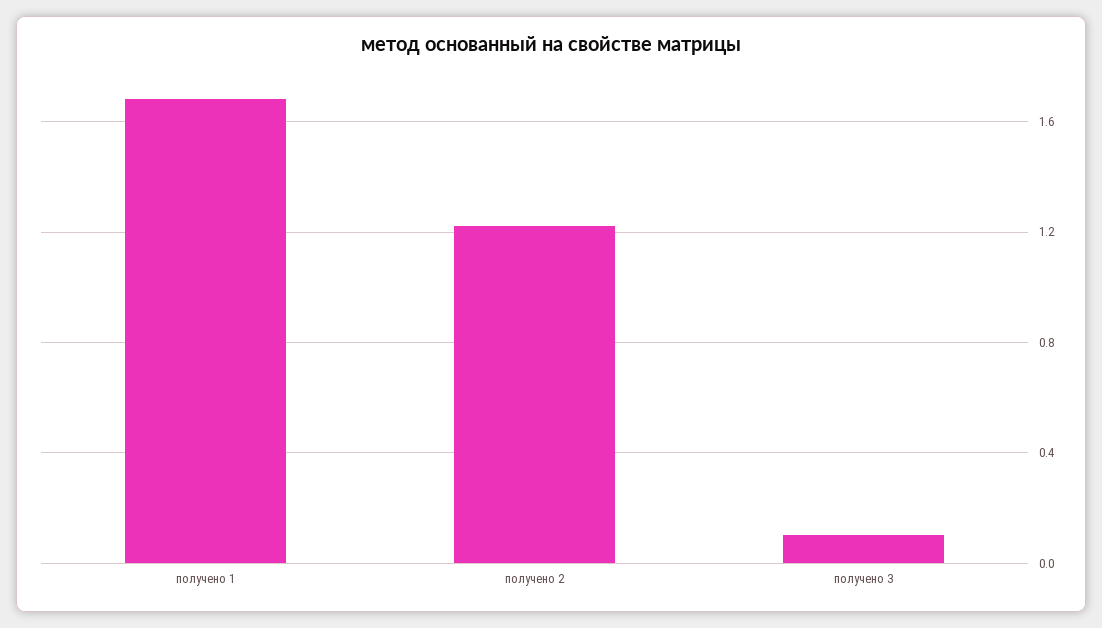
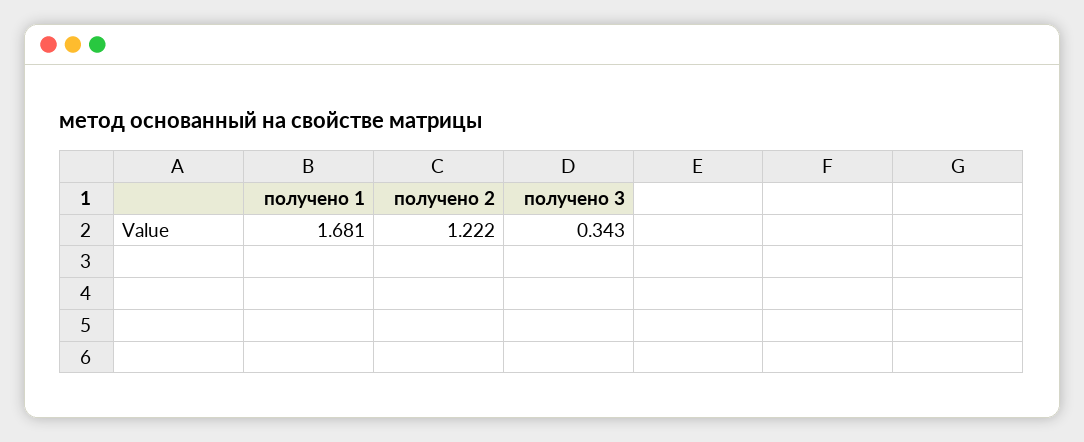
  {
    "получено 1": 1.681,
    "получено 2": 1.222,
-   "получено 3": 0.1
+   "получено 3": 0.343
  }

